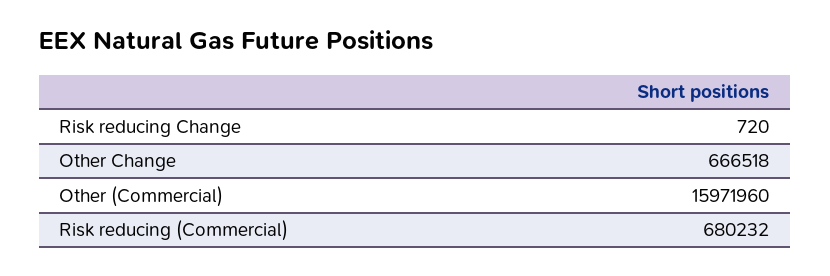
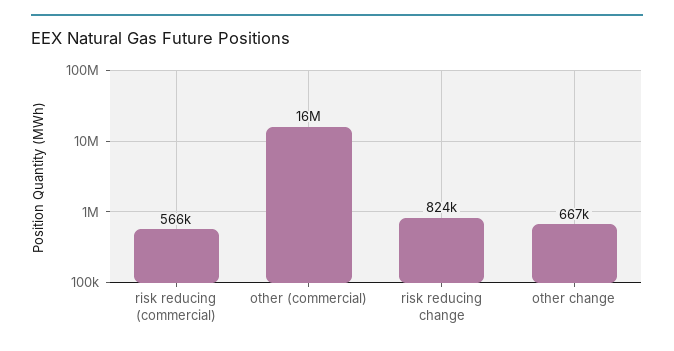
  {
-   "Risk reducing Change": 720,
+   "Risk reducing Change": 824000,
    "Other Change": 666518,
    "Other (Commercial)": 15971960,
-   "Risk reducing (Commercial)": 680232
+   "Risk reducing (Commercial)": 566000
  }

